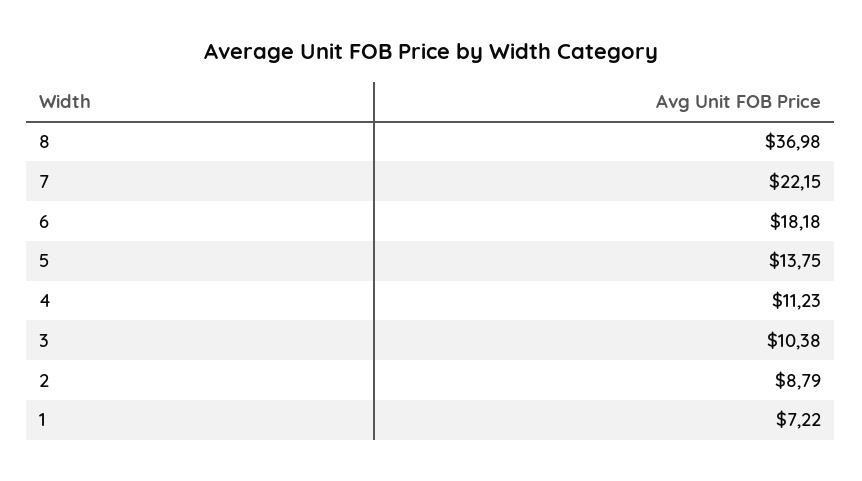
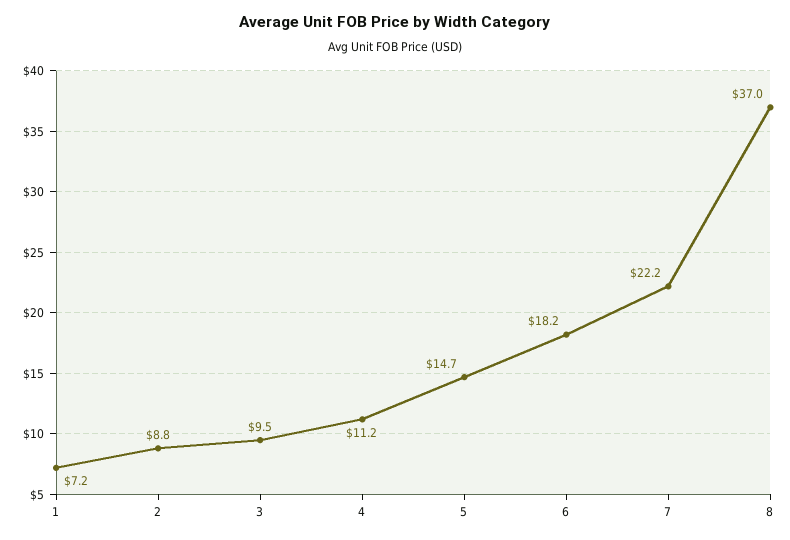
  {
    "8": 36.98,
    "7": 22.15,
    "6": 18.18,
-   "5": 13.75,
+   "5": 14.7,
    "4": 11.23,
-   "3": 10.38,
+   "3": 9.5,
    "2": 8.79,
    "1": 7.22
  }

